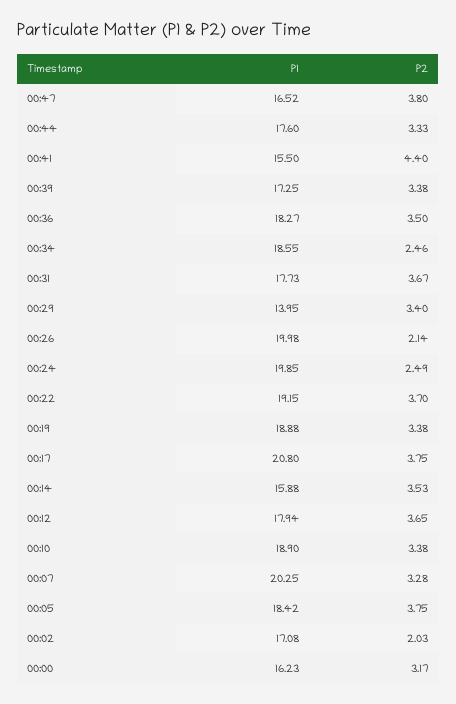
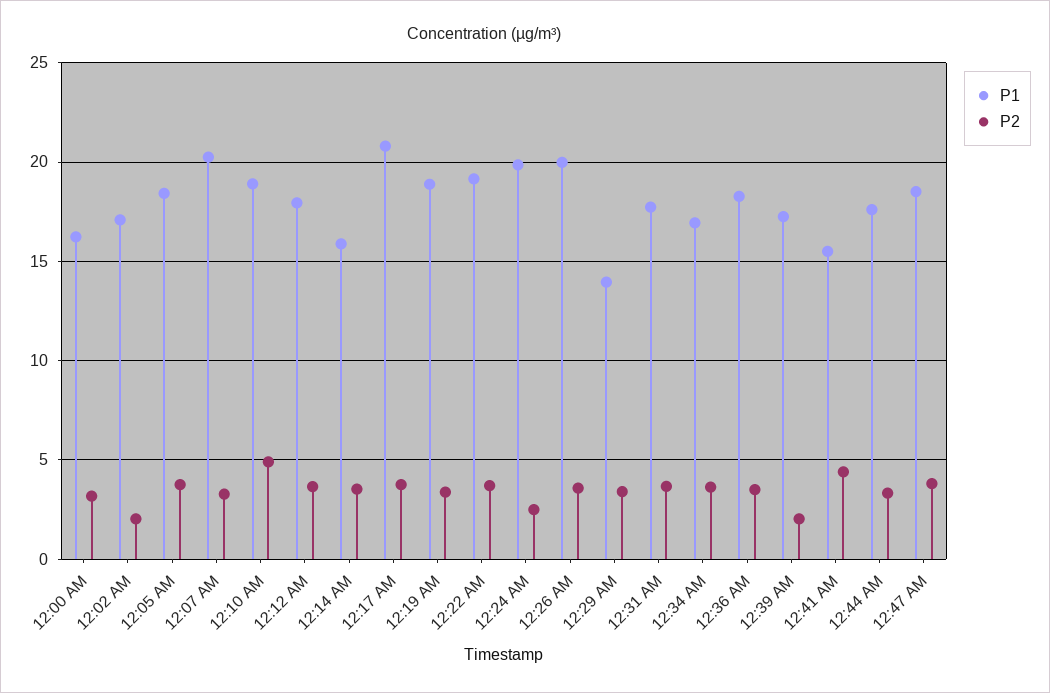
  {
    "P1": {
-     "00:47": 16.52,
+     "00:47": 18.5,
      "00:44": 17.6,
      "00:41": 15.5,
      "00:39": 17.25,
      "00:36": 18.27,
-     "00:34": 18.55,
+     "00:34": 17,
      "00:31": 17.73,
      "00:29": 13.95,
      "00:26": 19.98,
      "00:24": 19.85,
      "00:22": 19.15,
      "00:19": 18.88,
      "00:17": 20.8,
      "00:14": 15.88,
      "00:12": 17.94,
      "00:10": 18.9,
      "00:07": 20.25,
      "00:05": 18.42,
      "00:02": 17.08,
      "00:00": 16.23
    },
    "P2": {
      "00:47": 3.8,
      "00:44": 3.33,
      "00:41": 4.4,
-     "00:39": 3.38,
+     "00:39": 2,
      "00:36": 3.5,
-     "00:34": 2.46,
+     "00:34": 3.5,
      "00:31": 3.67,
      "00:29": 3.4,
-     "00:26": 2.14,
+     "00:26": 3.5,
      "00:24": 2.49,
      "00:22": 3.7,
      "00:19": 3.38,
      "00:17": 3.75,
      "00:14": 3.53,
      "00:12": 3.65,
-     "00:10": 3.38,
+     "00:10": 5,
      "00:07": 3.28,
      "00:05": 3.75,
      "00:02": 2.03,
      "00:00": 3.17
    }
  }

